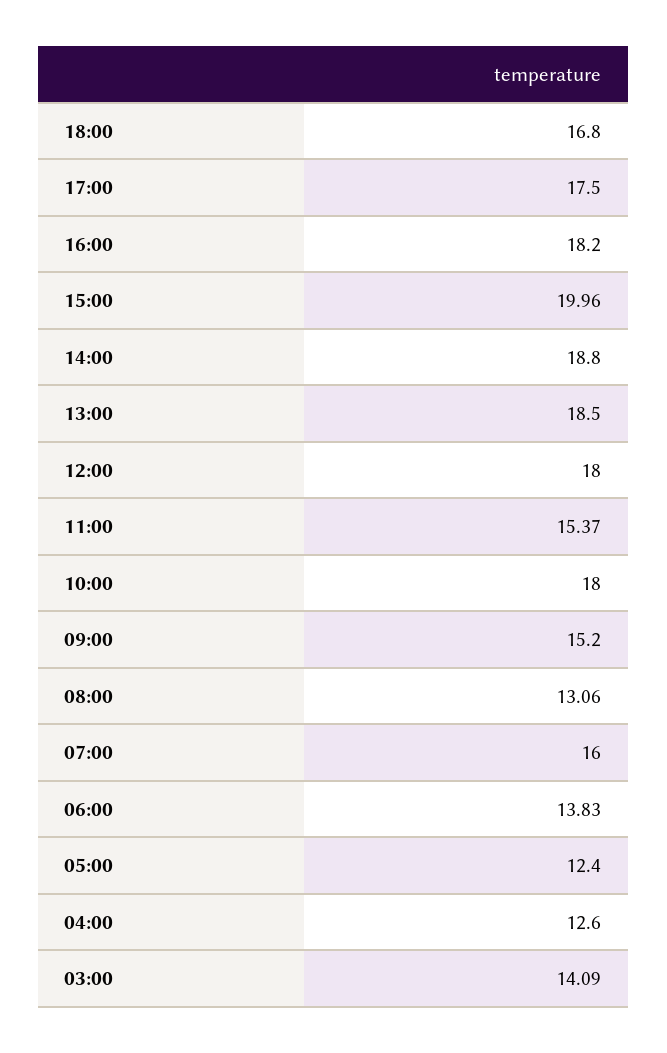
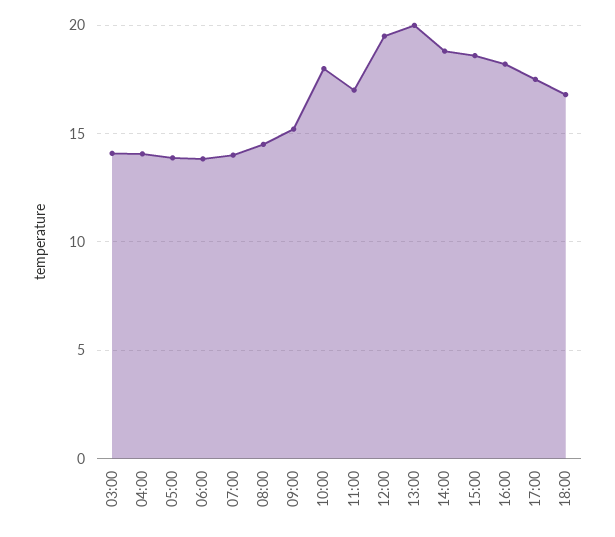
  {
    "18:00": 16.8,
    "17:00": 17.5,
    "16:00": 18.2,
-   "15:00": 19.96,
+   "15:00": 18.5,
    "14:00": 18.8,
-   "13:00": 18.5,
+   "13:00": 20,
-   "12:00": 18,
+   "12:00": 19.5,
-   "11:00": 15.37,
+   "11:00": 17,
    "10:00": 18,
    "09:00": 15.2,
-   "08:00": 13.06,
+   "08:00": 14.5,
-   "07:00": 16,
+   "07:00": 14,
    "06:00": 13.83,
-   "05:00": 12.4,
+   "05:00": 14,
-   "04:00": 12.6,
+   "04:00": 14,
    "03:00": 14.09
  }

